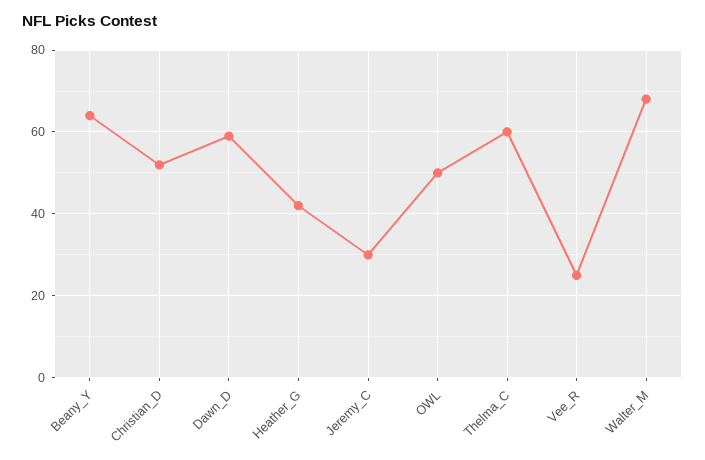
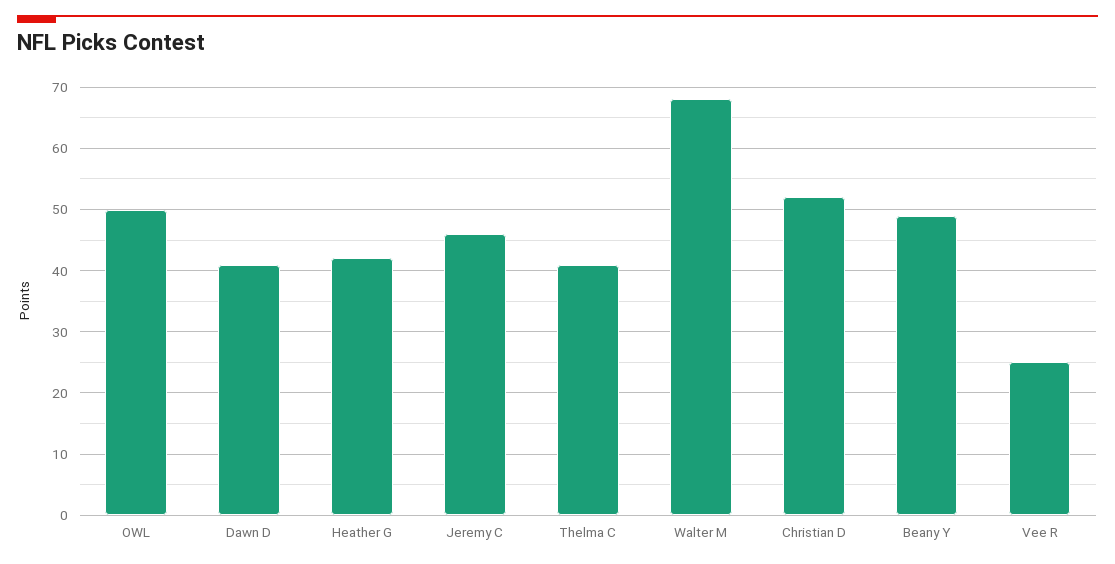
  {
-   "Beany_Y": 65,
+   "Beany_Y": 49,
    "Christian_D": 52,
-   "Dawn_D": 60,
+   "Dawn_D": 41,
    "Heather_G": 42,
-   "Jeremy_C": 30,
+   "Jeremy_C": 46,
    "OWL": 50,
-   "Thelma_C": 60,
+   "Thelma_C": 41,
    "Vee_R": 25,
    "Walter_M": 68
  }

